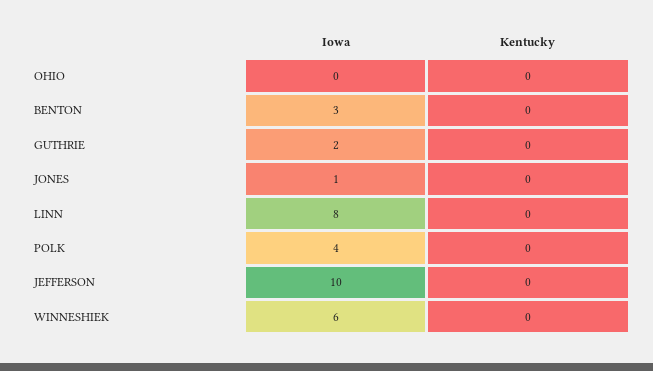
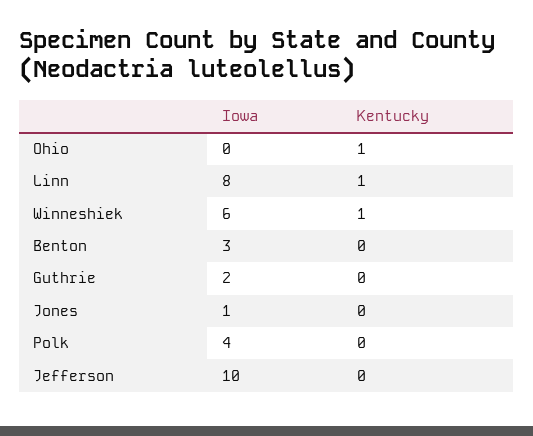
  {
    "Iowa": {
      "OHIO": 0,
      "BENTON": 3,
      "GUTHRIE": 2,
      "JONES": 1,
      "LINN": 8,
      "POLK": 4,
      "JEFFERSON": 10,
      "WINNESHIEK": 6
    },
    "Kentucky": {
-     "OHIO": 0,
+     "OHIO": 1,
      "BENTON": 0,
      "GUTHRIE": 0,
      "JONES": 0,
-     "LINN": 0,
+     "LINN": 1,
      "POLK": 0,
      "JEFFERSON": 0,
-     "WINNESHIEK": 0
+     "WINNESHIEK": 1
    }
  }

